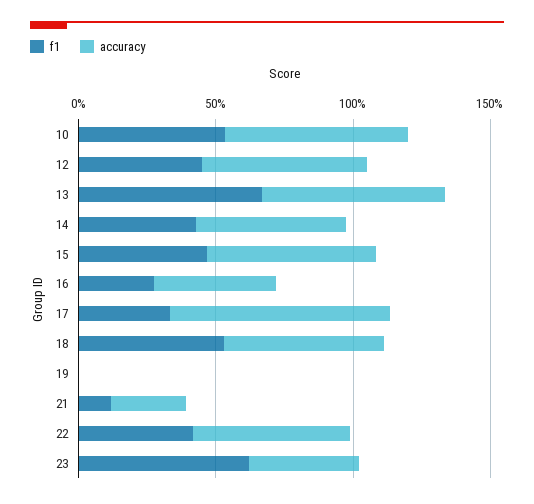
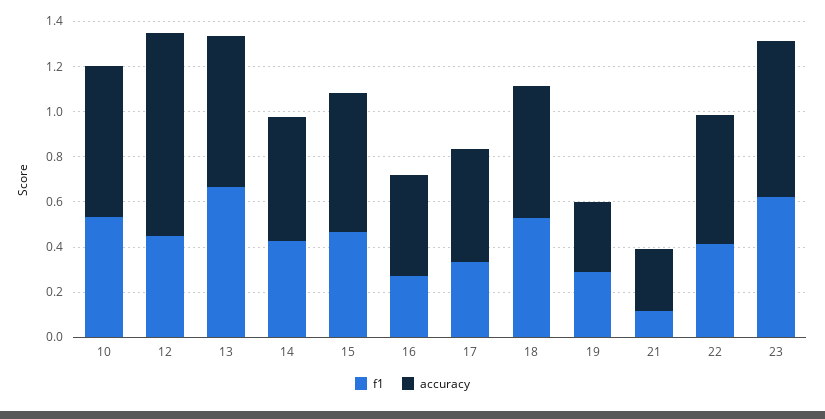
  {
    "f1": {
      "10": 0.55,
      "12": 0.45,
      "13": 0.65,
      "14": 0.45,
      "15": 0.45,
      "16": 0.25,
      "17": 0.35,
      "18": 0.55,
-     "19": 0,
+     "19": 0.3,
      "21": 0.1,
      "22": 0.4,
      "23": 0.6
    },
    "accuracy": {
      "10": 0.65,
-     "12": 0.6,
+     "12": 0.9,
      "13": 0.65,
      "14": 0.55,
      "15": 0.6,
      "16": 0.45,
-     "17": 0.8,
+     "17": 0.5,
      "18": 0.6,
-     "19": 0,
+     "19": 0.3,
      "21": 0.25,
      "22": 0.55,
-     "23": 0.4
+     "23": 0.7
    }
  }

